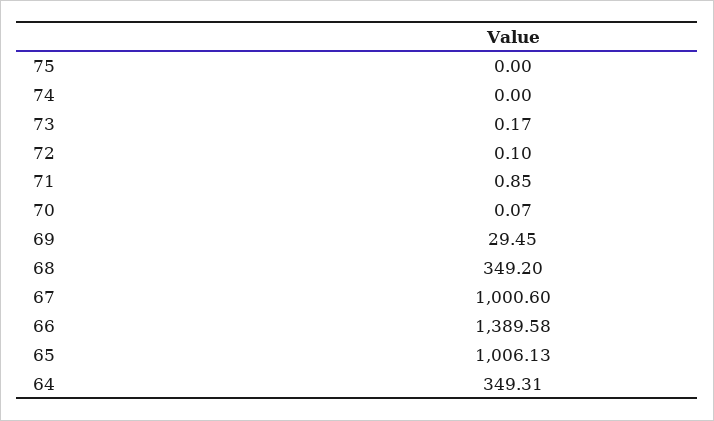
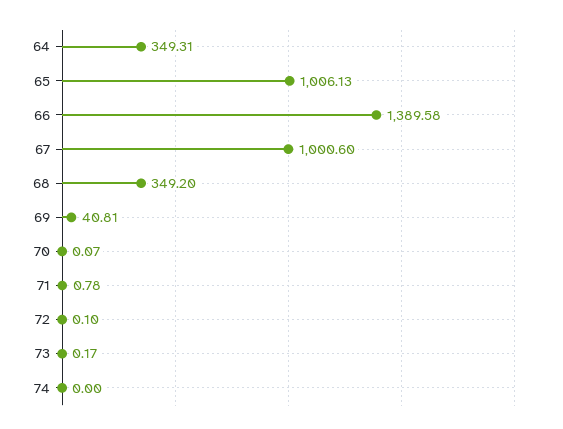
  {
-   "75": 0,
    "74": 0,
    "73": 0.17,
    "72": 0.1,
-   "71": 0.85,
+   "71": 0.78,
    "70": 0.07,
-   "69": 29.45,
+   "69": 40.81,
    "68": 349.2,
    "67": 1000.6,
    "66": 1389.58,
    "65": 1006.13,
    "64": 349.31
  }

